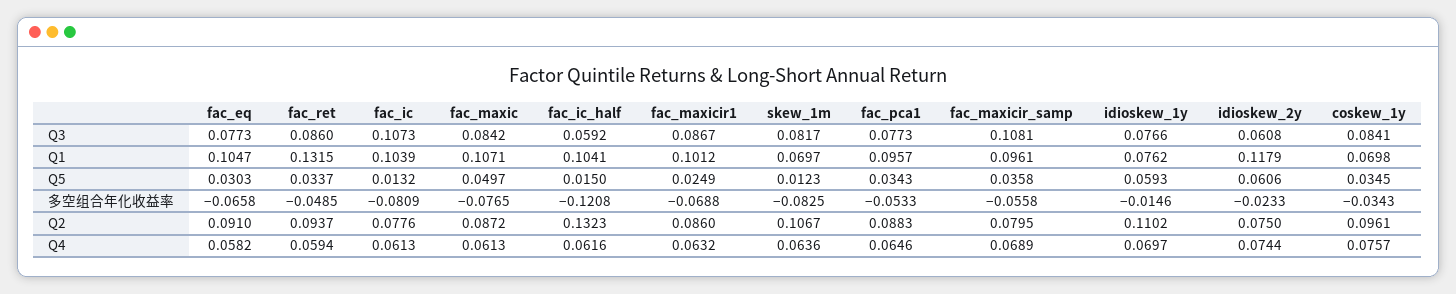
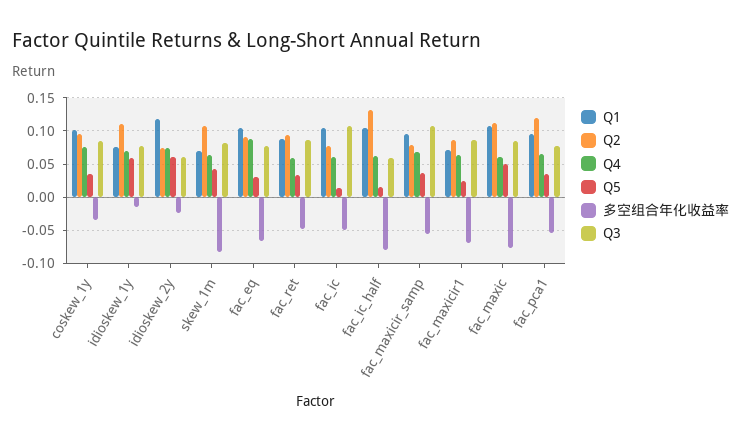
  {
    "Q3": {
      "fac_eq": 0.0773,
      "fac_ret": 0.086,
      "fac_ic": 0.1073,
      "fac_maxic": 0.0842,
      "fac_ic_half": 0.0592,
      "fac_maxicir1": 0.0867,
      "skew_1m": 0.0817,
      "fac_pca1": 0.0773,
      "fac_maxicir_samp": 0.1081,
      "idioskew_1y": 0.0766,
      "idioskew_2y": 0.0608,
      "coskew_1y": 0.0841
    },
    "Q1": {
      "fac_eq": 0.1047,
-     "fac_ret": 0.1315,
+     "fac_ret": 0.09,
      "fac_ic": 0.1039,
      "fac_maxic": 0.1071,
      "fac_ic_half": 0.1041,
-     "fac_maxicir1": 0.1012,
+     "fac_maxicir1": 0.07,
      "skew_1m": 0.0697,
      "fac_pca1": 0.0957,
      "fac_maxicir_samp": 0.0961,
      "idioskew_1y": 0.0762,
      "idioskew_2y": 0.1179,
-     "coskew_1y": 0.0698
+     "coskew_1y": 0.1
    },
    "Q5": {
      "fac_eq": 0.0303,
      "fac_ret": 0.0337,
      "fac_ic": 0.0132,
      "fac_maxic": 0.0497,
      "fac_ic_half": 0.015,
      "fac_maxicir1": 0.0249,
-     "skew_1m": 0.0123,
+     "skew_1m": 0.04,
      "fac_pca1": 0.0343,
      "fac_maxicir_samp": 0.0358,
      "idioskew_1y": 0.0593,
      "idioskew_2y": 0.0606,
      "coskew_1y": 0.0345
    },
    "多空组合年化收益率": {
      "fac_eq": -0.0658,
      "fac_ret": -0.0485,
-     "fac_ic": -0.0809,
+     "fac_ic": -0.05,
      "fac_maxic": -0.0765,
-     "fac_ic_half": -0.1208,
+     "fac_ic_half": -0.08,
      "fac_maxicir1": -0.0688,
      "skew_1m": -0.0825,
      "fac_pca1": -0.0533,
      "fac_maxicir_samp": -0.0558,
      "idioskew_1y": -0.0146,
      "idioskew_2y": -0.0233,
      "coskew_1y": -0.0343
    },
    "Q2": {
      "fac_eq": 0.091,
      "fac_ret": 0.0937,
      "fac_ic": 0.0776,
-     "fac_maxic": 0.0872,
+     "fac_maxic": 0.11,
      "fac_ic_half": 0.1323,
      "fac_maxicir1": 0.086,
      "skew_1m": 0.1067,
-     "fac_pca1": 0.0883,
+     "fac_pca1": 0.12,
      "fac_maxicir_samp": 0.0795,
      "idioskew_1y": 0.1102,
      "idioskew_2y": 0.075,
      "coskew_1y": 0.0961
    },
    "Q4": {
-     "fac_eq": 0.0582,
+     "fac_eq": 0.09,
      "fac_ret": 0.0594,
      "fac_ic": 0.0613,
      "fac_maxic": 0.0613,
      "fac_ic_half": 0.0616,
      "fac_maxicir1": 0.0632,
      "skew_1m": 0.0636,
      "fac_pca1": 0.0646,
      "fac_maxicir_samp": 0.0689,
      "idioskew_1y": 0.0697,
      "idioskew_2y": 0.0744,
      "coskew_1y": 0.0757
    }
  }

